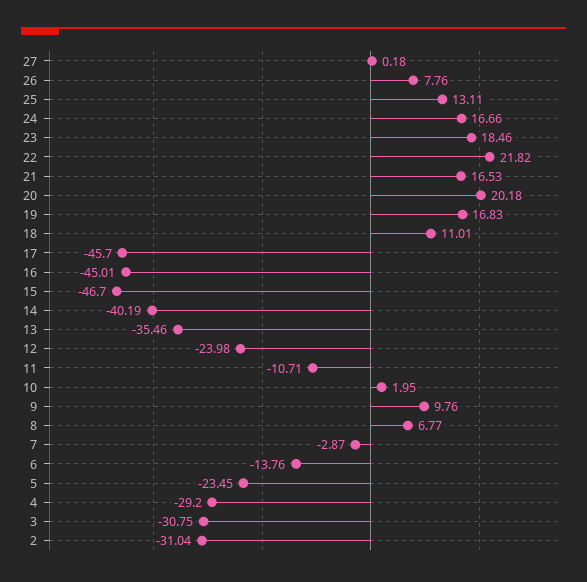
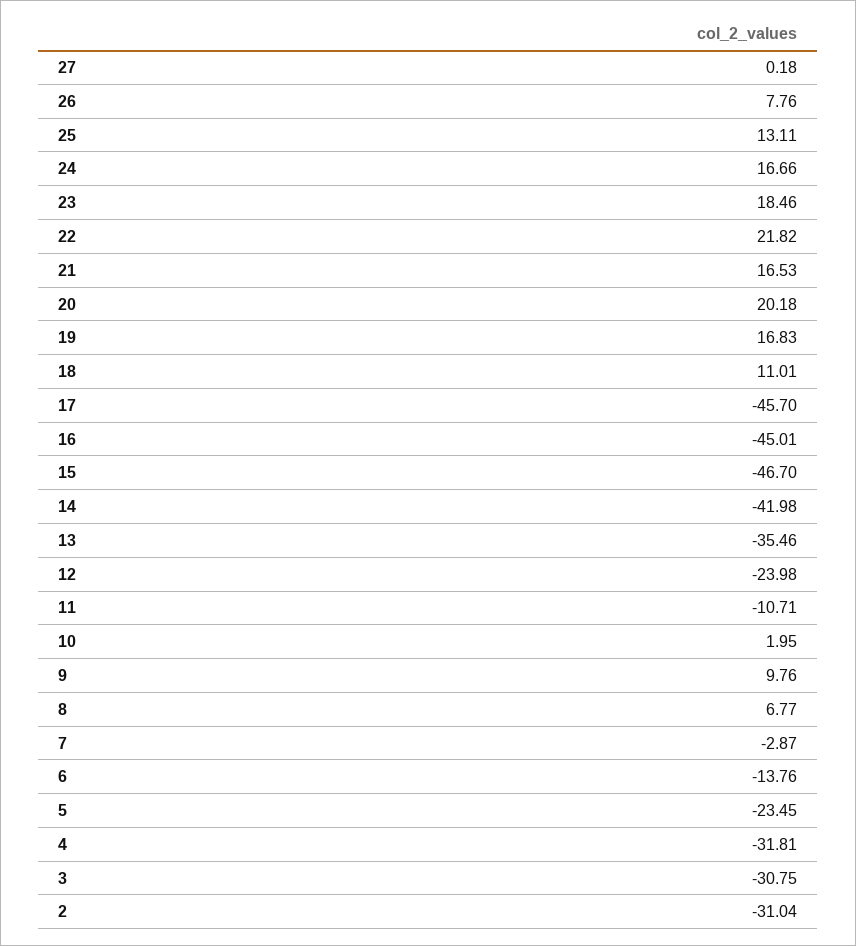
  {
    "27": 0.18,
    "26": 7.76,
    "25": 13.11,
    "24": 16.66,
    "23": 18.46,
    "22": 21.82,
    "21": 16.53,
    "20": 20.18,
    "19": 16.83,
    "18": 11.01,
    "17": -45.7,
    "16": -45.01,
    "15": -46.7,
-   "14": -40.19,
+   "14": -41.98,
    "13": -35.46,
    "12": -23.98,
    "11": -10.71,
    "10": 1.95,
    "9": 9.76,
    "8": 6.77,
    "7": -2.87,
    "6": -13.76,
    "5": -23.45,
-   "4": -29.2,
+   "4": -31.81,
    "3": -30.75,
    "2": -31.04
  }

